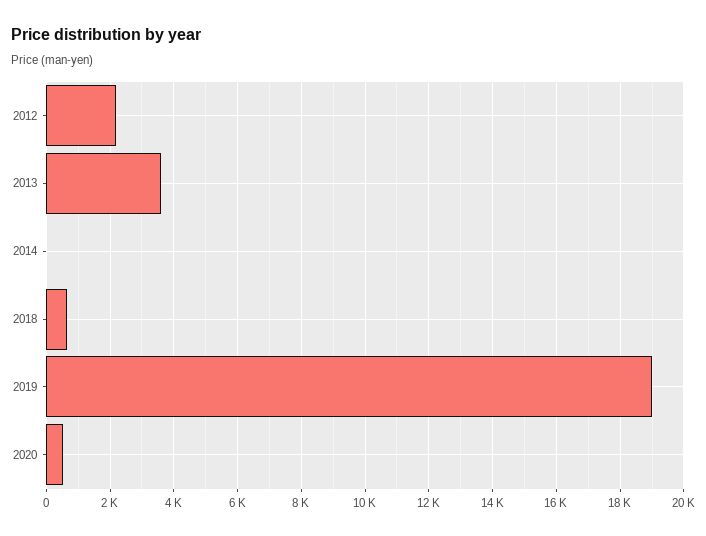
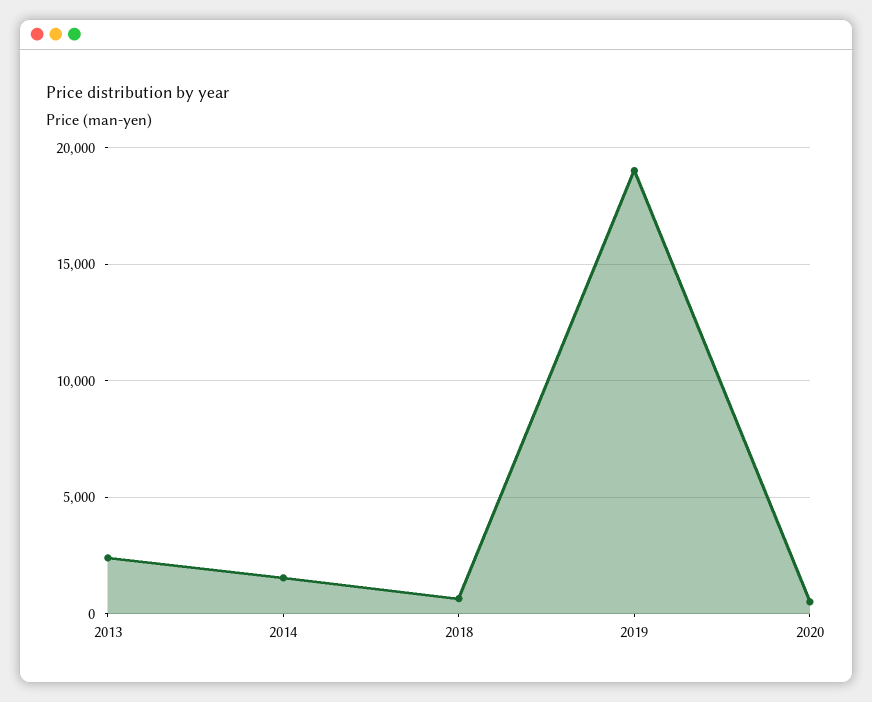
  {
-   "2012": 2200,
-   "2013": 3600,
+   "2013": 2500,
-   "2014": 0,
+   "2014": 1500,
    "2018": 600,
    "2019": 19000,
    "2020": 600
  }

